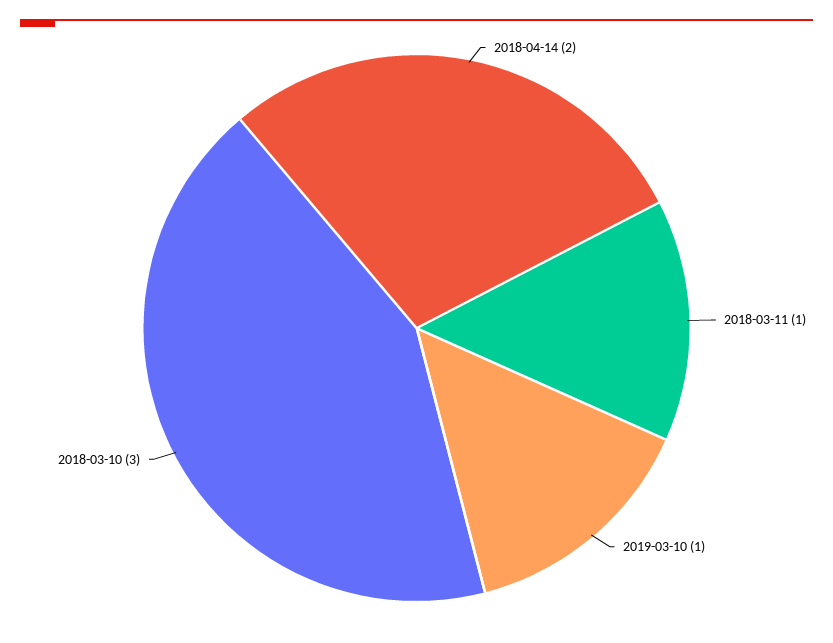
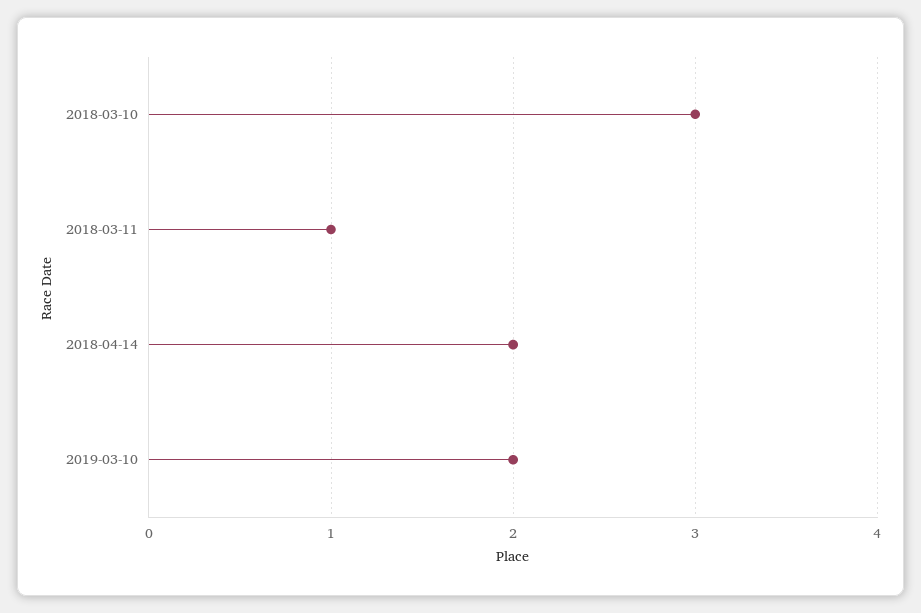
  {
    "2018-04-14": 2,
    "2018-03-11": 1,
-   "2019-03-10": 1,
+   "2019-03-10": 2,
    "2018-03-10": 3
  }

